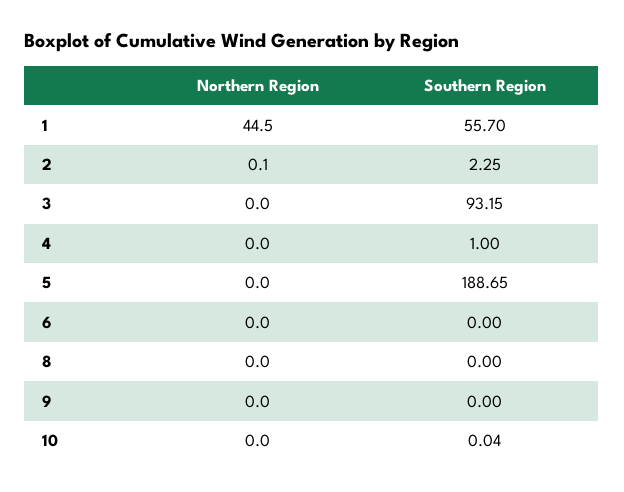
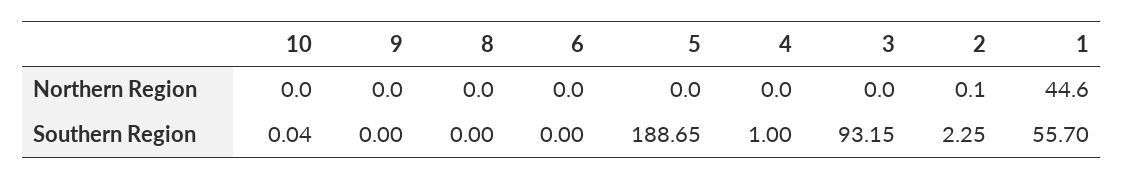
  {
    "Northern Region": {
-     "1": 44.5,
+     "1": 44.6,
      "2": 0.1,
      "3": 0,
      "4": 0,
      "5": 0,
      "6": 0,
      "8": 0,
      "9": 0,
      "10": 0
    },
    "Southern Region": {
      "1": 55.7,
      "2": 2.25,
      "3": 93.15,
      "4": 1,
      "5": 188.65,
      "6": 0,
      "8": 0,
      "9": 0,
      "10": 0.04
    }
  }

